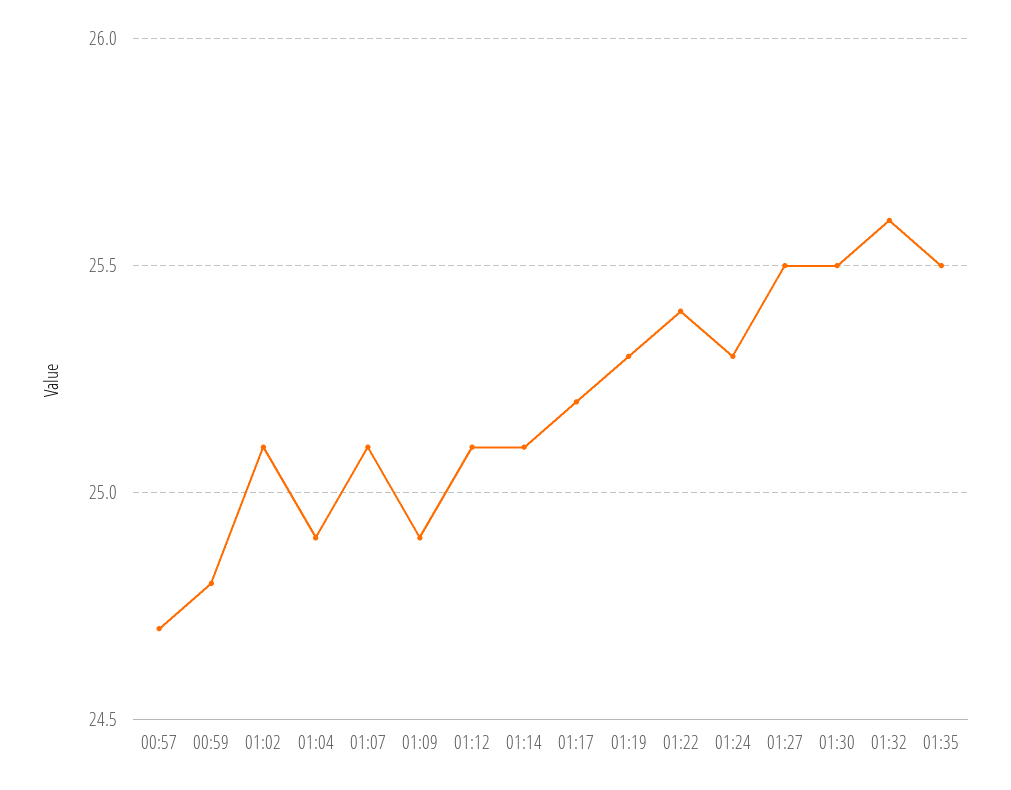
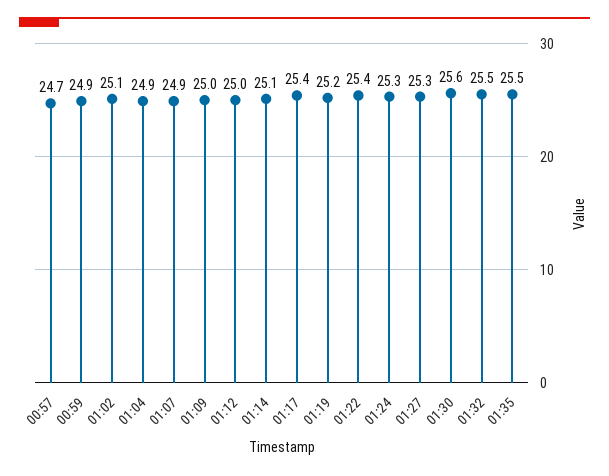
  {
    "00:57": 24.7,
-   "00:59": 24.8,
+   "00:59": 24.9,
    "01:02": 25.1,
    "01:04": 24.9,
-   "01:07": 25.1,
+   "01:07": 24.9,
-   "01:09": 24.9,
+   "01:09": 25,
-   "01:12": 25.1,
+   "01:12": 25,
    "01:14": 25.1,
-   "01:17": 25.2,
+   "01:17": 25.4,
-   "01:19": 25.3,
+   "01:19": 25.2,
    "01:22": 25.4,
    "01:24": 25.3,
-   "01:27": 25.5,
+   "01:27": 25.3,
-   "01:30": 25.5,
+   "01:30": 25.6,
-   "01:32": 25.6,
+   "01:32": 25.5,
    "01:35": 25.5
  }

